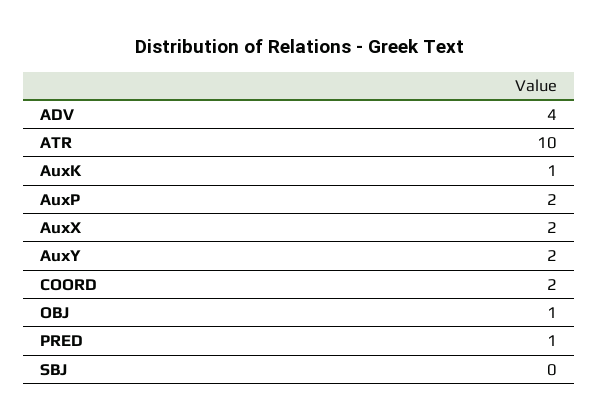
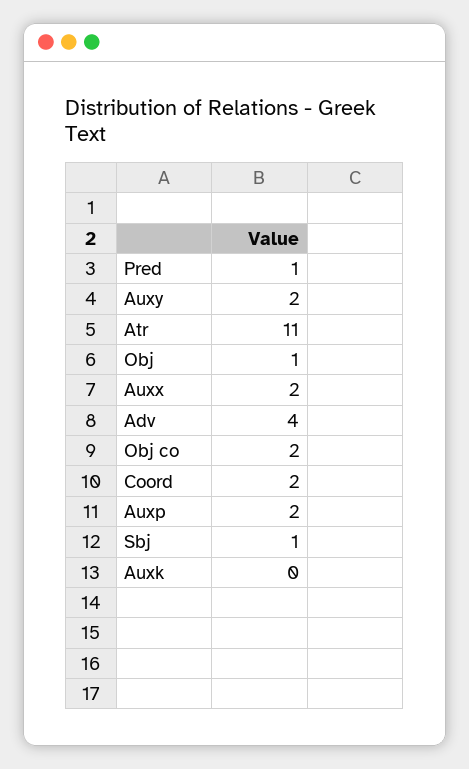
  {
    "ADV": 4,
-   "ATR": 10,
+   "ATR": 11,
-   "AuxK": 1,
+   "AuxK": 0,
    "AuxP": 2,
    "AuxX": 2,
    "AuxY": 2,
    "COORD": 2,
    "OBJ": 1,
    "PRED": 1,
-   "SBJ": 0
+   "SBJ": 1,
+   "Obj co": 2
  }

